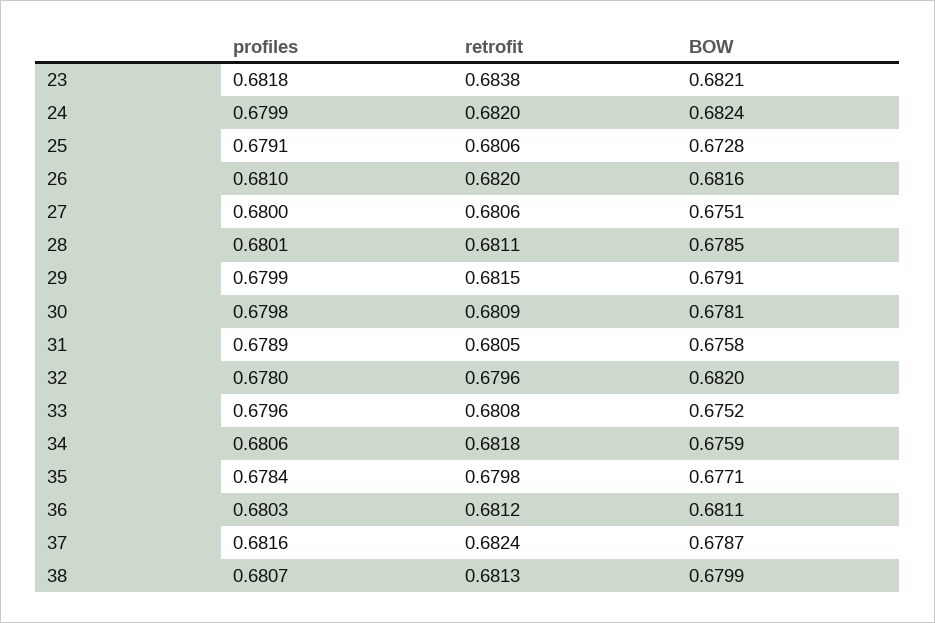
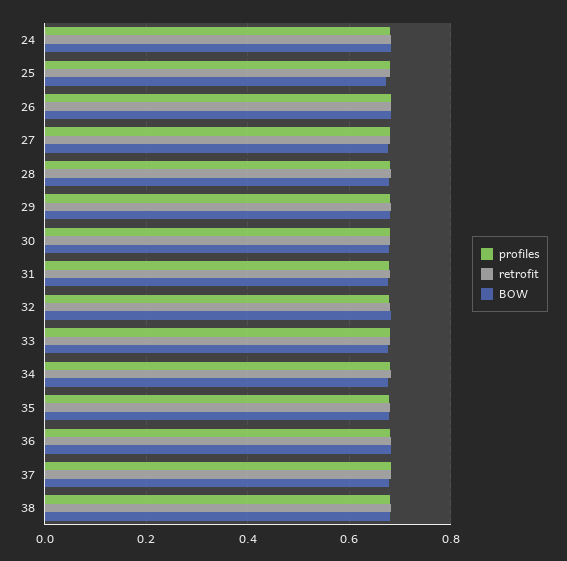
  {
    "profiles": {
-     "23": 0.6818,
      "24": 0.6799,
      "25": 0.6791,
      "26": 0.681,
      "27": 0.68,
      "28": 0.6801,
      "29": 0.6799,
      "30": 0.6798,
      "31": 0.6789,
      "32": 0.678,
      "33": 0.6796,
      "34": 0.6806,
      "35": 0.6784,
      "36": 0.6803,
      "37": 0.6816,
      "38": 0.6807
    },
    "retrofit": {
-     "23": 0.6838,
      "24": 0.682,
      "25": 0.6806,
      "26": 0.682,
      "27": 0.6806,
      "28": 0.6811,
      "29": 0.6815,
      "30": 0.6809,
      "31": 0.6805,
      "32": 0.6796,
      "33": 0.6808,
      "34": 0.6818,
      "35": 0.6798,
      "36": 0.6812,
      "37": 0.6824,
      "38": 0.6813
    },
    "BOW": {
-     "23": 0.6821,
      "24": 0.6824,
      "25": 0.6728,
      "26": 0.6816,
      "27": 0.6751,
      "28": 0.6785,
      "29": 0.6791,
      "30": 0.6781,
      "31": 0.6758,
      "32": 0.682,
      "33": 0.6752,
      "34": 0.6759,
      "35": 0.6771,
      "36": 0.6811,
      "37": 0.6787,
      "38": 0.6799
    }
  }

